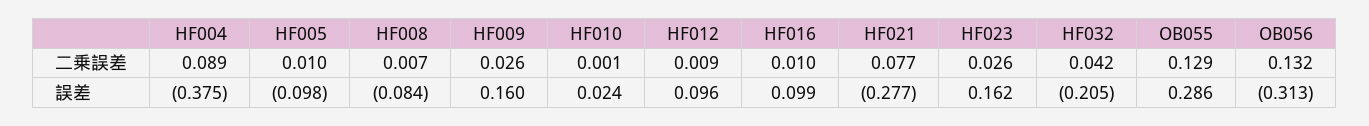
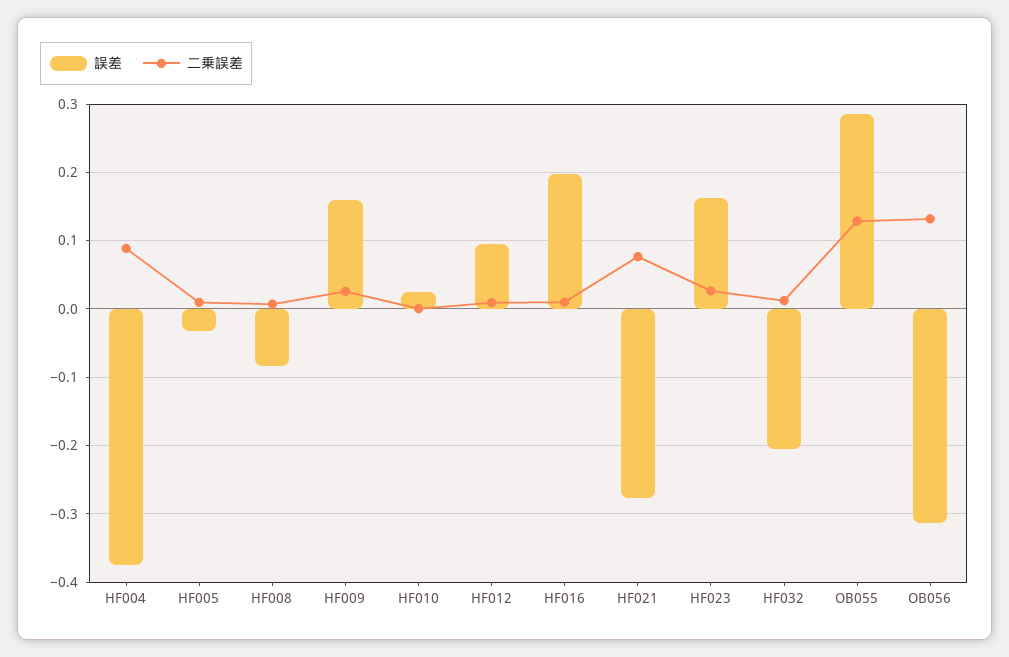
  {
    "二乗誤差": {
      "HF004": 0.089,
      "HF005": 0.01,
      "HF008": 0.007,
      "HF009": 0.026,
      "HF010": 0.001,
      "HF012": 0.009,
      "HF016": 0.01,
      "HF021": 0.077,
      "HF023": 0.026,
-     "HF032": 0.042,
+     "HF032": 0.01,
      "OB055": 0.129,
      "OB056": 0.132
    },
    "誤差": {
      "HF004": -0.375,
-     "HF005": -0.098,
+     "HF005": -0.03,
      "HF008": -0.084,
      "HF009": 0.16,
      "HF010": 0.024,
      "HF012": 0.096,
-     "HF016": 0.099,
+     "HF016": 0.2,
      "HF021": -0.277,
      "HF023": 0.162,
      "HF032": -0.205,
      "OB055": 0.286,
      "OB056": -0.313
    }
  }

